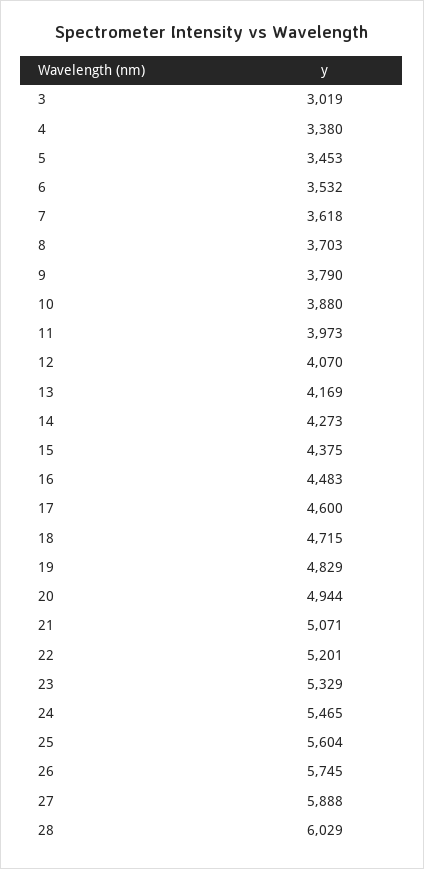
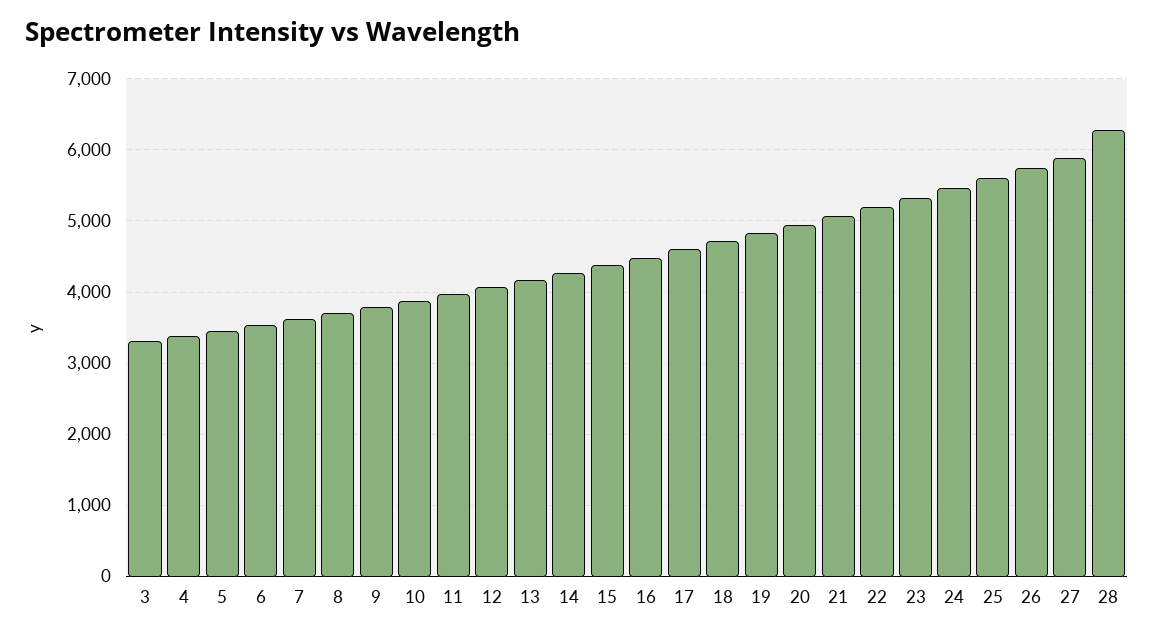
  {
-   "3": 3019,
+   "3": 3300,
    "4": 3380,
    "5": 3453,
    "6": 3532,
    "7": 3618,
    "8": 3703,
    "9": 3790,
    "10": 3880,
    "11": 3973,
    "12": 4070,
    "13": 4169,
    "14": 4273,
    "15": 4375,
    "16": 4483,
    "17": 4600,
    "18": 4715,
    "19": 4829,
    "20": 4944,
    "21": 5071,
    "22": 5201,
    "23": 5329,
    "24": 5465,
    "25": 5604,
    "26": 5745,
    "27": 5888,
-   "28": 6029
+   "28": 6300
  }

